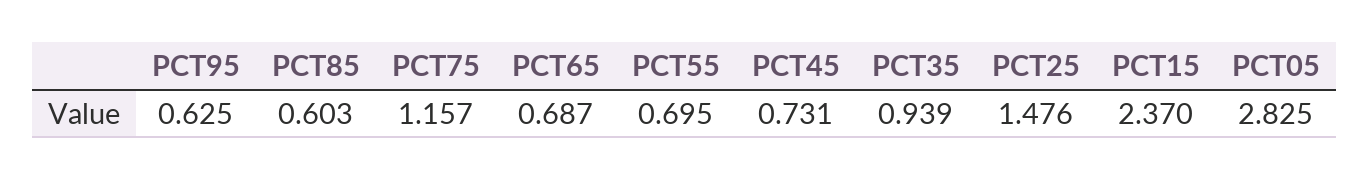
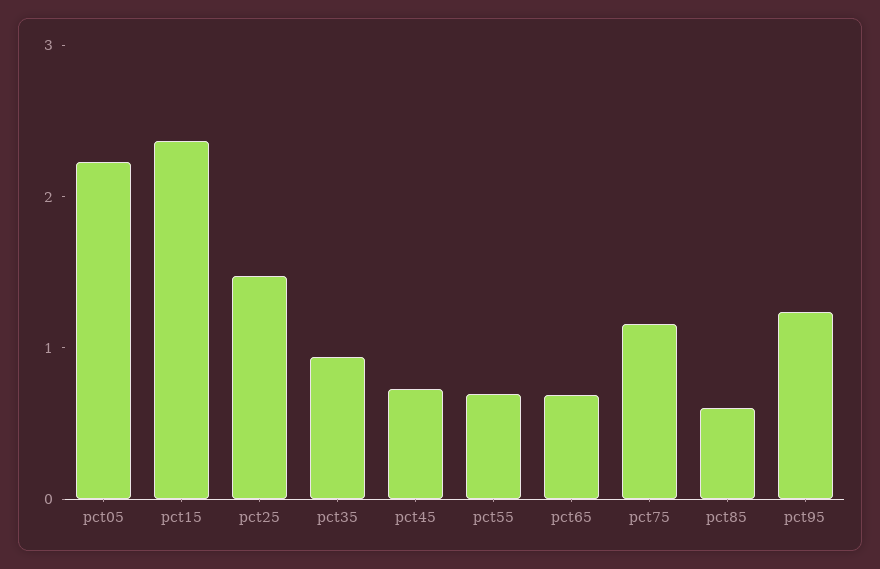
  {
-   "PCT95": 0.625,
+   "PCT95": 1.2,
    "PCT85": 0.603,
    "PCT75": 1.157,
    "PCT65": 0.687,
    "PCT55": 0.695,
    "PCT45": 0.731,
    "PCT35": 0.939,
    "PCT25": 1.476,
    "PCT15": 2.37,
-   "PCT05": 2.825
+   "PCT05": 2.2
  }

